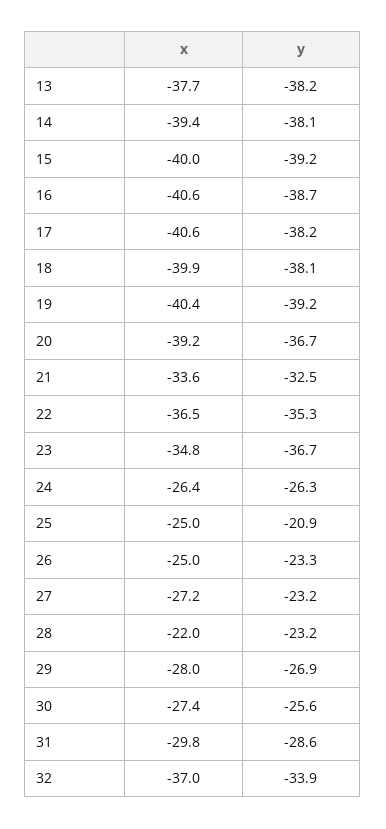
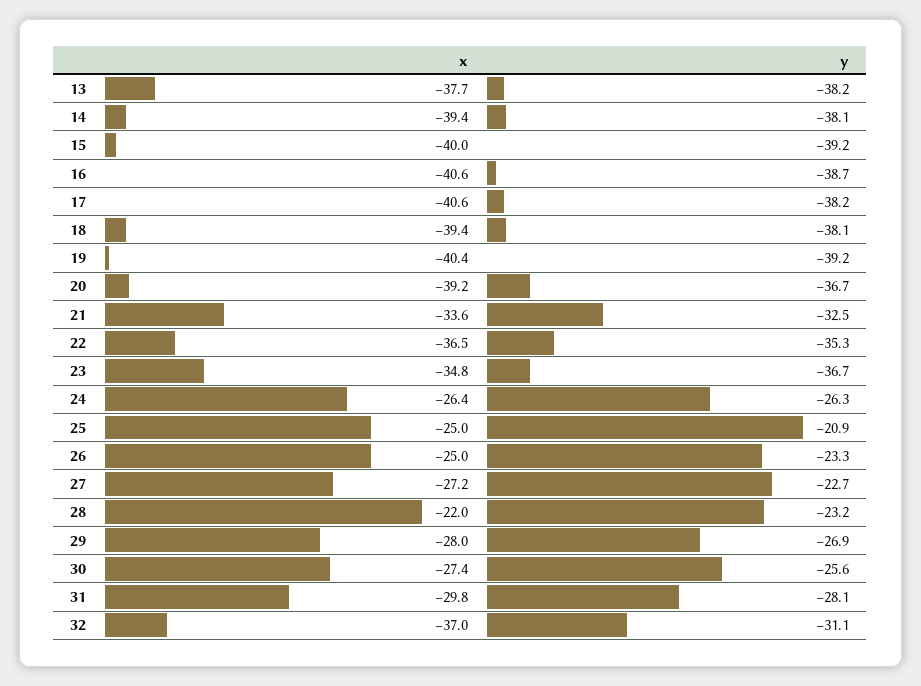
  {
    "x": {
      "13": -37.7,
      "14": -39.4,
      "15": -40,
      "16": -40.6,
      "17": -40.6,
-     "18": -39.9,
+     "18": -39.4,
      "19": -40.4,
      "20": -39.2,
      "21": -33.6,
      "22": -36.5,
      "23": -34.8,
      "24": -26.4,
      "25": -25,
      "26": -25,
      "27": -27.2,
      "28": -22,
      "29": -28,
      "30": -27.4,
      "31": -29.8,
      "32": -37
    },
    "y": {
      "13": -38.2,
      "14": -38.1,
      "15": -39.2,
      "16": -38.7,
      "17": -38.2,
      "18": -38.1,
      "19": -39.2,
      "20": -36.7,
      "21": -32.5,
      "22": -35.3,
      "23": -36.7,
      "24": -26.3,
      "25": -20.9,
      "26": -23.3,
-     "27": -23.2,
+     "27": -22.7,
      "28": -23.2,
      "29": -26.9,
      "30": -25.6,
-     "31": -28.6,
+     "31": -28.1,
-     "32": -33.9
+     "32": -31.1
    }
  }

